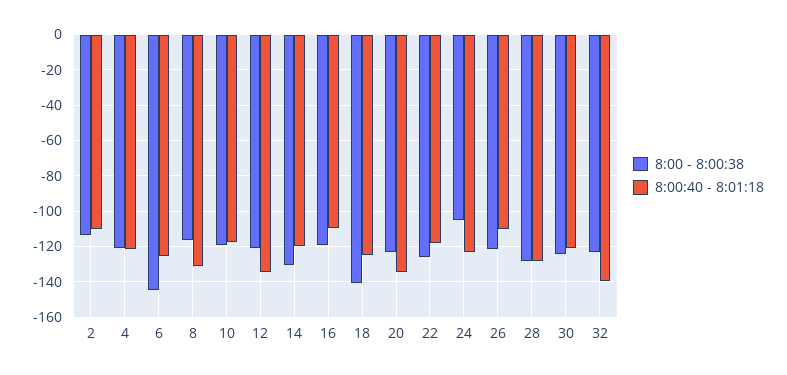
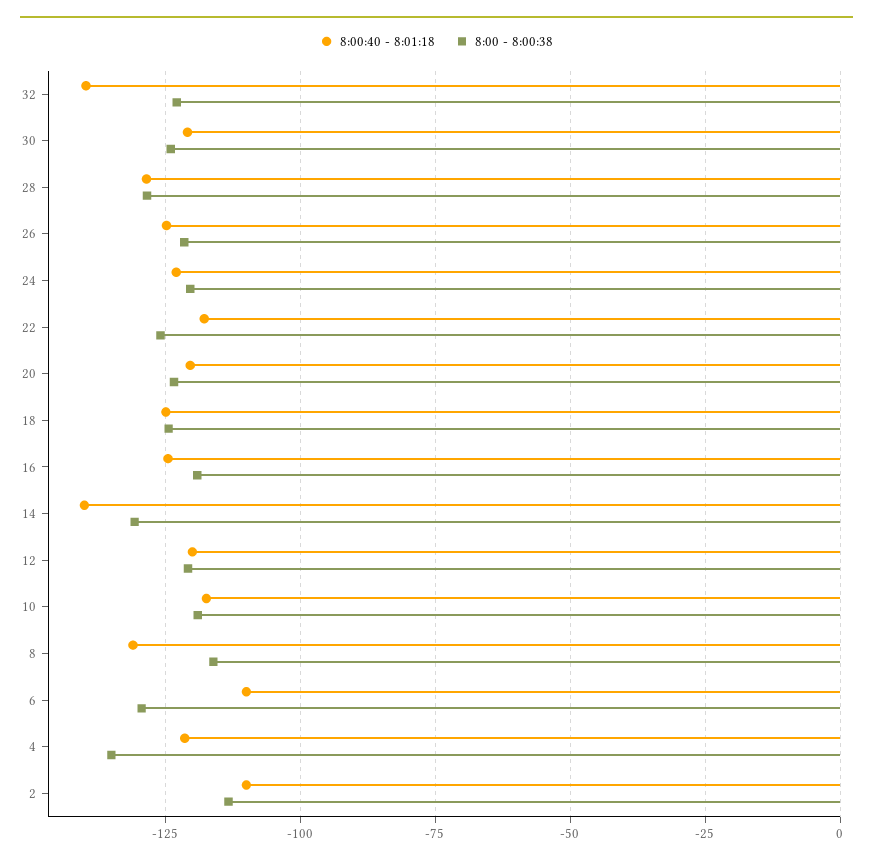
  {
    "8:00 - 8:00:38": {
      "2": -112.5,
-     "4": -120,
+     "4": -135,
-     "6": -145,
+     "6": -130,
      "8": -115,
      "10": -120,
      "12": -120,
      "14": -130,
      "16": -120,
-     "18": -140,
+     "18": -125,
      "20": -122.5,
      "22": -125,
-     "24": -105,
+     "24": -120,
      "26": -122.5,
      "28": -127.5,
      "30": -125,
      "32": -122.5
    },
    "8:00:40 - 8:01:18": {
      "2": -110,
      "4": -122.5,
-     "6": -125,
+     "6": -110,
      "8": -130,
      "10": -117.5,
-     "12": -135,
+     "12": -120,
-     "14": -120,
+     "14": -140,
-     "16": -110,
+     "16": -125,
      "18": -125,
-     "20": -135,
+     "20": -120,
      "22": -117.5,
      "24": -122.5,
-     "26": -110,
+     "26": -125,
      "28": -127.5,
      "30": -120,
      "32": -140
    }
  }

